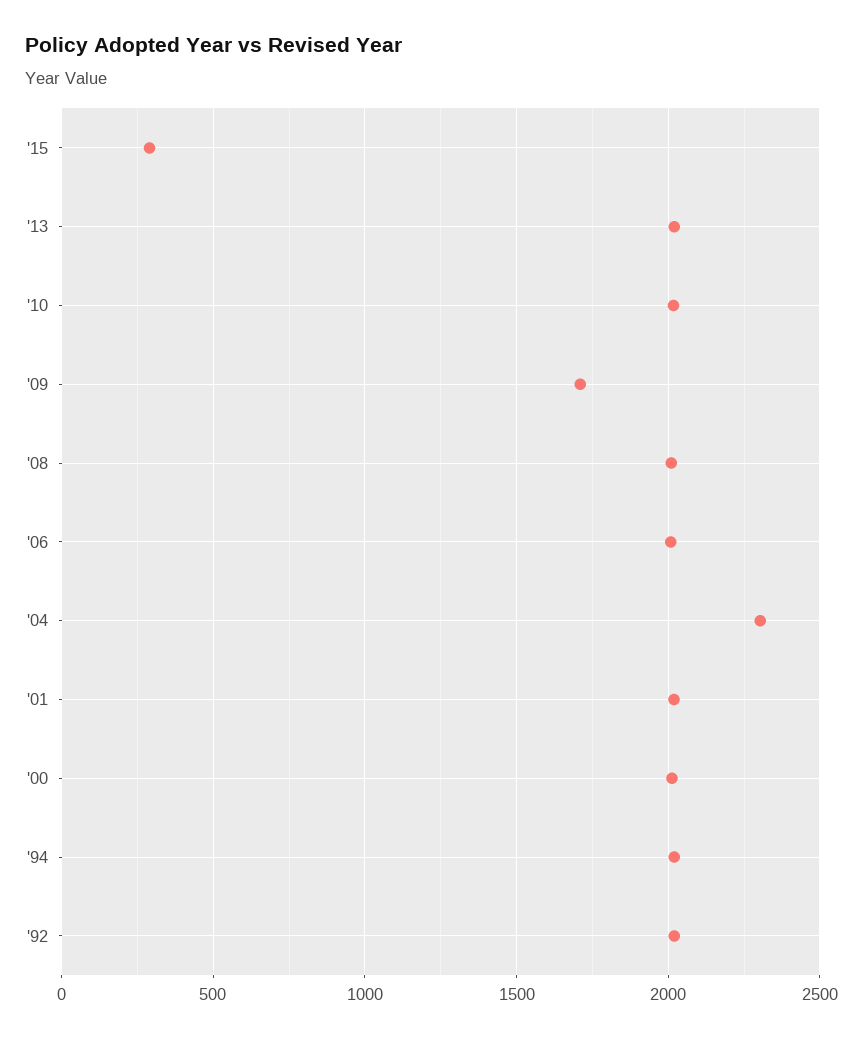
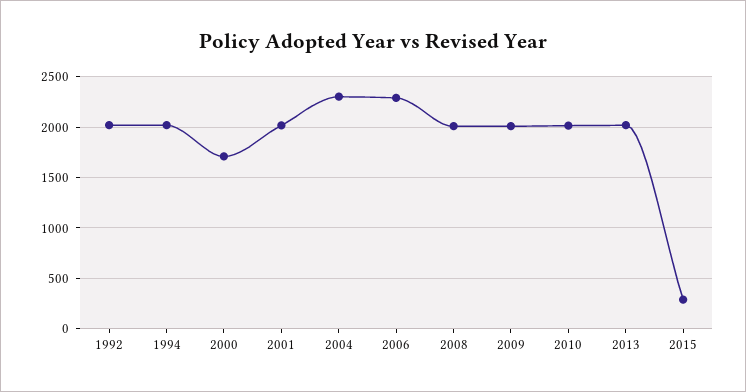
  {
    "'15": 300,
    "'13": 2000,
    "'10": 2000,
-   "'09": 1700,
+   "'09": 2000,
    "'08": 2000,
-   "'06": 2000,
+   "'06": 2300,
    "'04": 2300,
    "'01": 2000,
-   "'00": 2000,
+   "'00": 1700,
    "'94": 2000,
    "'92": 2000
  }

